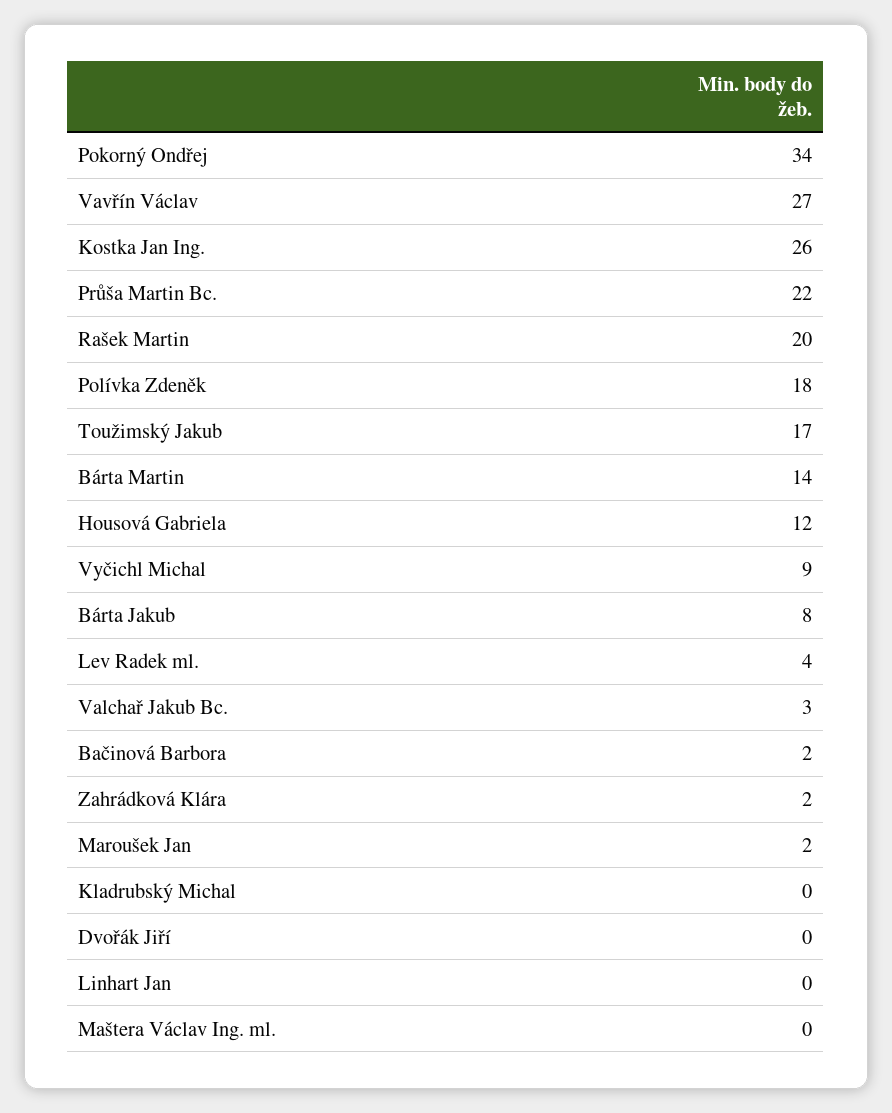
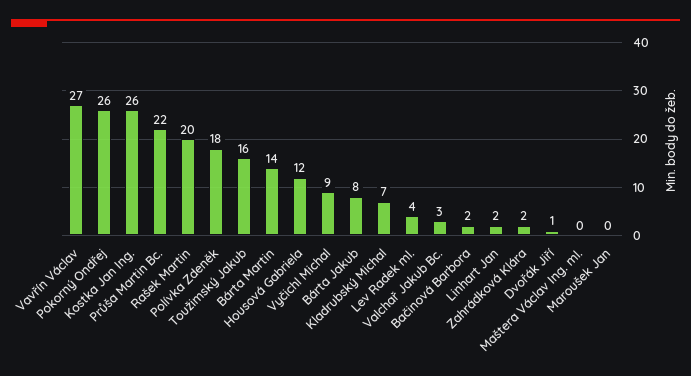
  {
-   "Pokorný Ondřej": 34,
+   "Pokorný Ondřej": 26,
    "Vavřín Václav": 27,
    "Kostka Jan Ing.": 26,
    "Průša Martin Bc.": 22,
    "Rašek Martin": 20,
    "Polívka Zdeněk": 18,
-   "Toužimský Jakub": 17,
+   "Toužimský Jakub": 16,
    "Bárta Martin": 14,
    "Housová Gabriela": 12,
    "Vyčichl Michal": 9,
    "Bárta Jakub": 8,
    "Lev Radek ml.": 4,
    "Valchař Jakub Bc.": 3,
    "Bačinová Barbora": 2,
    "Zahrádková Klára": 2,
-   "Maroušek Jan": 2,
+   "Maroušek Jan": 0,
-   "Kladrubský Michal": 0,
+   "Kladrubský Michal": 7,
-   "Dvořák Jiří": 0,
+   "Dvořák Jiří": 1,
-   "Linhart Jan": 0,
+   "Linhart Jan": 2,
    "Maštera Václav Ing. ml.": 0
  }

